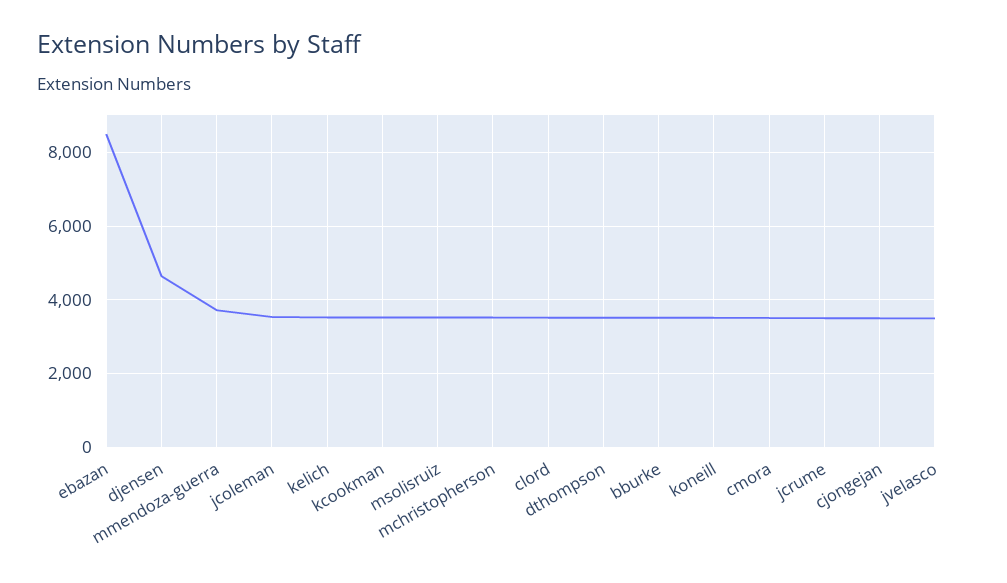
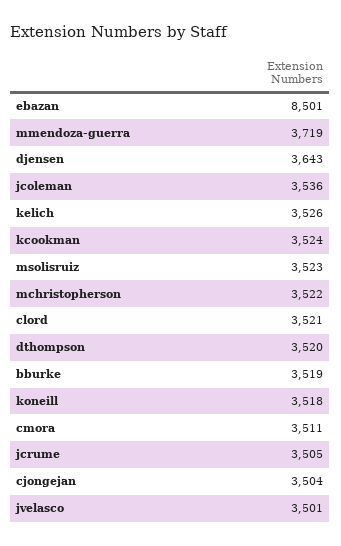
  {
    "ebazan": 8501,
-   "djensen": 4600,
+   "djensen": 3643,
    "mmendoza-guerra": 3719,
    "jcoleman": 3536,
    "kelich": 3526,
    "kcookman": 3524,
    "msolisruiz": 3523,
    "mchristopherson": 3522,
    "clord": 3521,
    "dthompson": 3520,
    "bburke": 3519,
    "koneill": 3518,
    "cmora": 3511,
    "jcrume": 3505,
    "cjongejan": 3504,
    "jvelasco": 3501
  }

